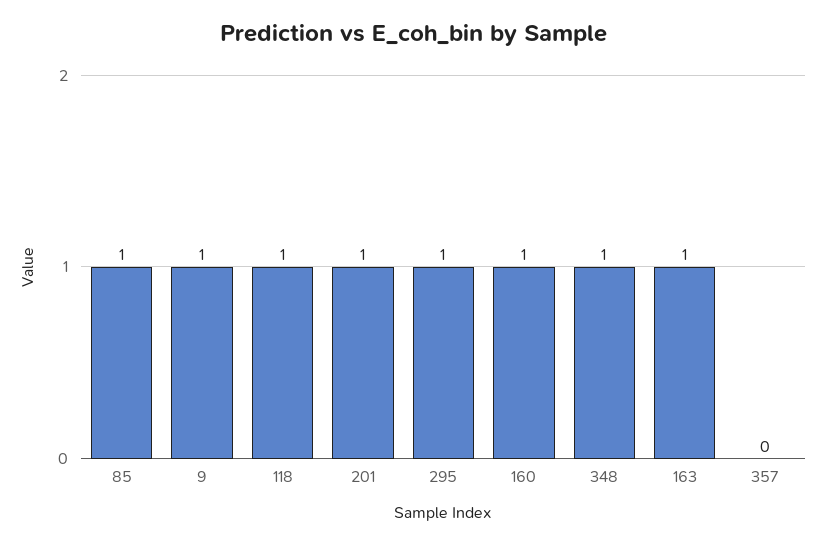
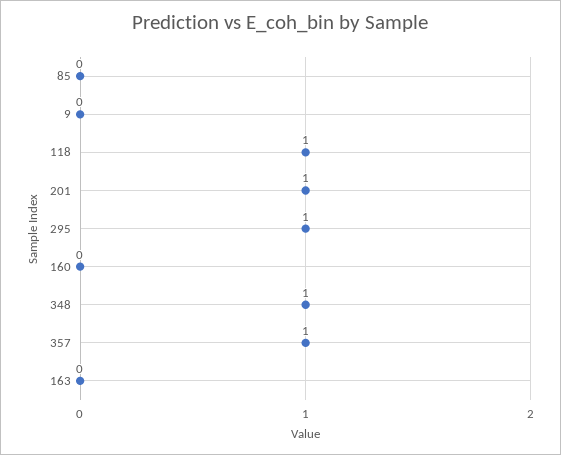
  {
-   "85": 1,
+   "85": 0,
-   "9": 1,
+   "9": 0,
    "118": 1,
    "201": 1,
    "295": 1,
-   "160": 1,
+   "160": 0,
    "348": 1,
-   "163": 1,
+   "163": 0,
-   "357": 0
+   "357": 1
  }

